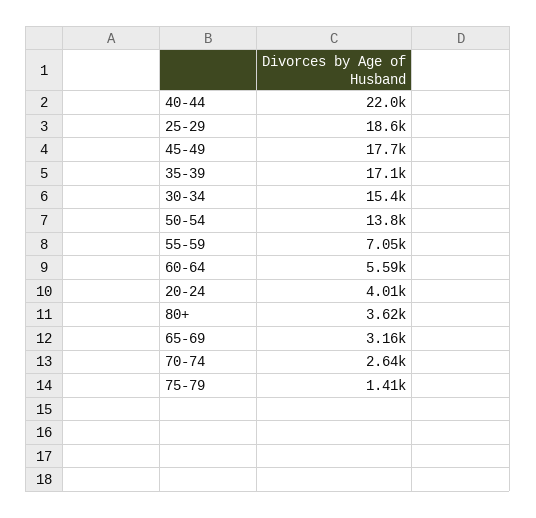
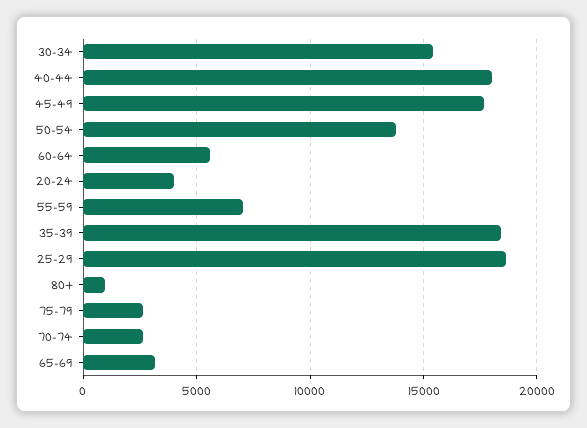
  {
-   "40-44": 22000,
+   "40-44": 18000,
    "25-29": 18600,
    "45-49": 17700,
-   "35-39": 17100,
+   "35-39": 18500,
    "30-34": 15400,
    "50-54": 13800,
    "55-59": 7050,
    "60-64": 5590,
    "20-24": 4010,
-   "80+": 3620,
+   "80+": 1000,
    "65-69": 3160,
    "70-74": 2640,
-   "75-79": 1410
+   "75-79": 2500
  }

